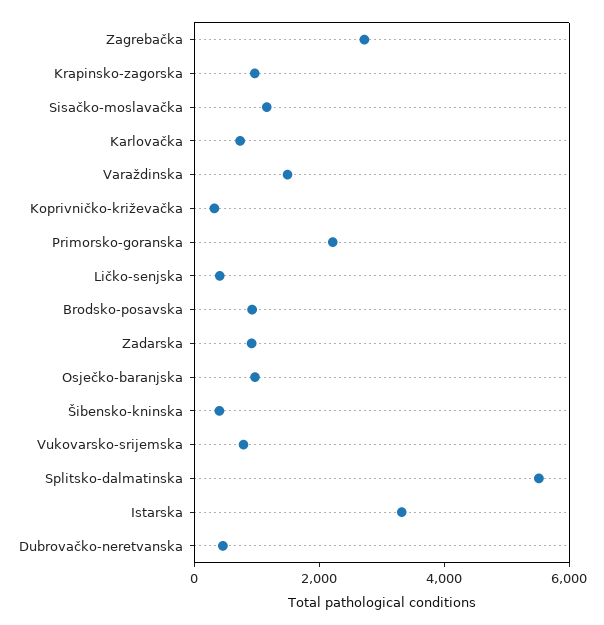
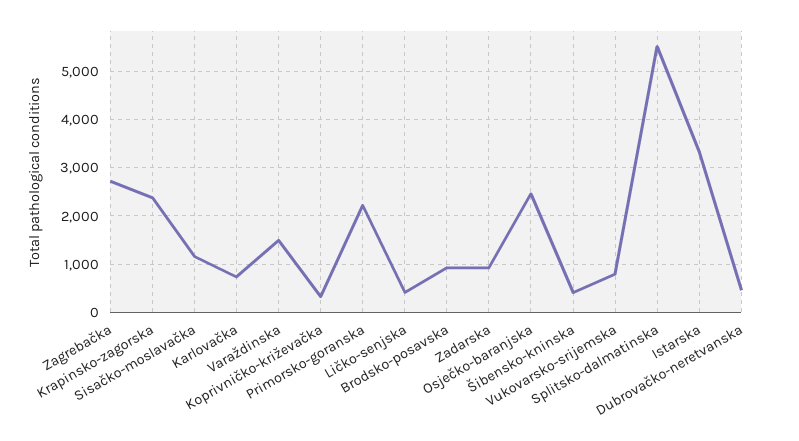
  {
    "Zagrebačka": 2800,
-   "Krapinsko-zagorska": 1000,
+   "Krapinsko-zagorska": 2400,
    "Sisačko-moslavačka": 1200,
    "Karlovačka": 800,
    "Varaždinska": 1400,
    "Koprivničko-križevačka": 400,
    "Primorsko-goranska": 2200,
    "Ličko-senjska": 400,
    "Brodsko-posavska": 1000,
    "Zadarska": 1000,
-   "Osječko-baranjska": 1000,
+   "Osječko-baranjska": 2400,
    "Šibensko-kninska": 400,
    "Vukovarsko-srijemska": 800,
    "Splitsko-dalmatinska": 5600,
    "Istarska": 3400,
    "Dubrovačko-neretvanska": 400
  }

